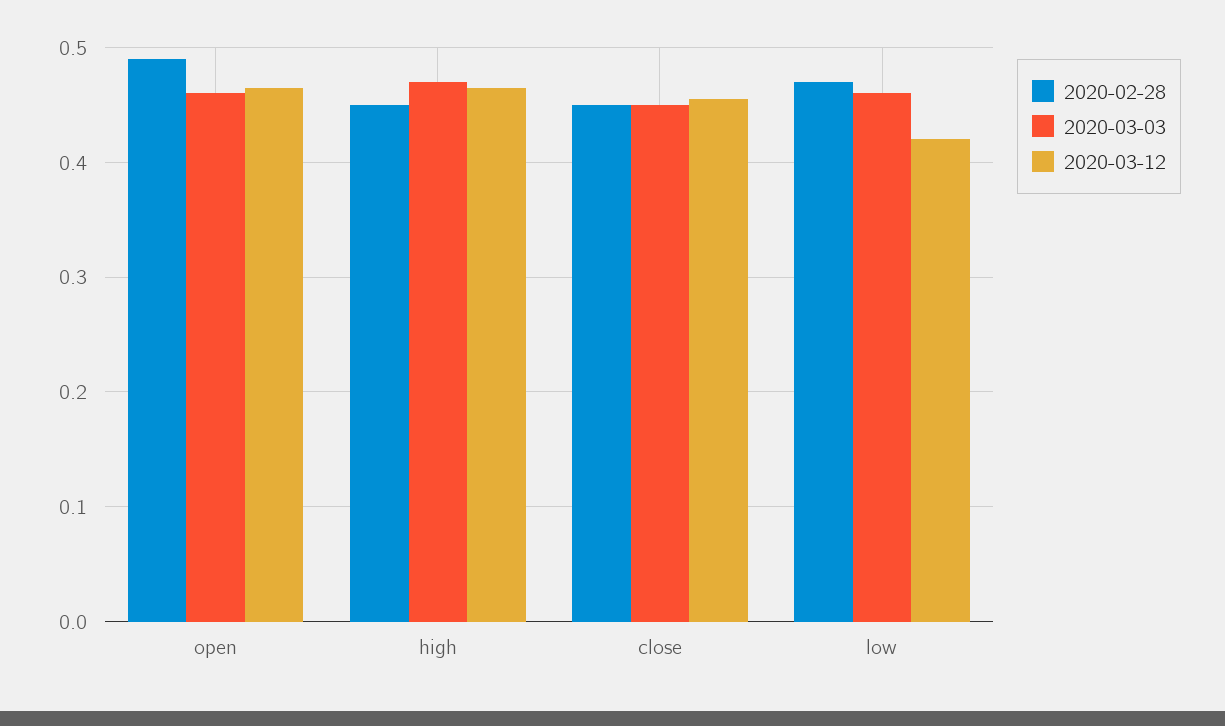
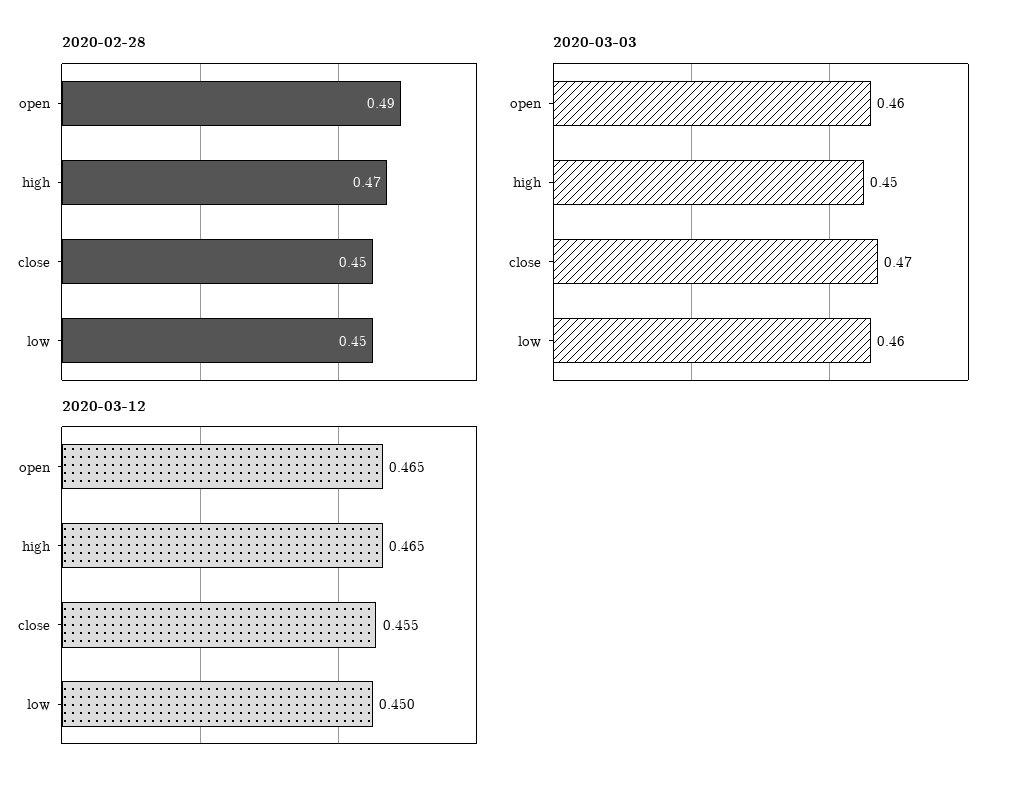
  {
    "2020-02-28": {
      "open": 0.49,
-     "high": 0.45,
+     "high": 0.47,
      "close": 0.45,
-     "low": 0.47
+     "low": 0.45
    },
    "2020-03-03": {
      "open": 0.46,
-     "high": 0.47,
+     "high": 0.45,
-     "close": 0.45,
+     "close": 0.47,
      "low": 0.46
    },
    "2020-03-12": {
      "open": 0.465,
      "high": 0.465,
      "close": 0.455,
-     "low": 0.42
+     "low": 0.45
    }
  }

